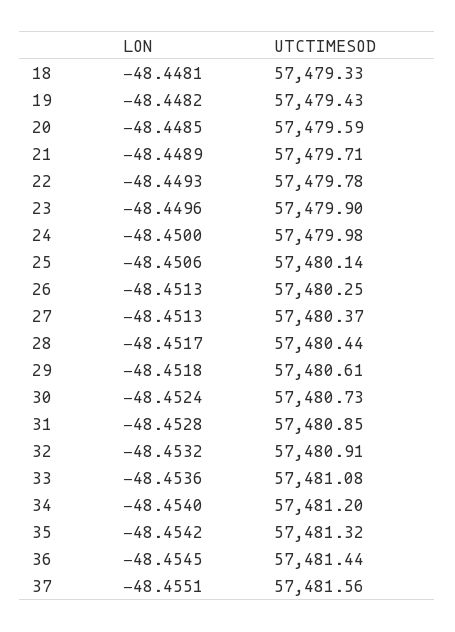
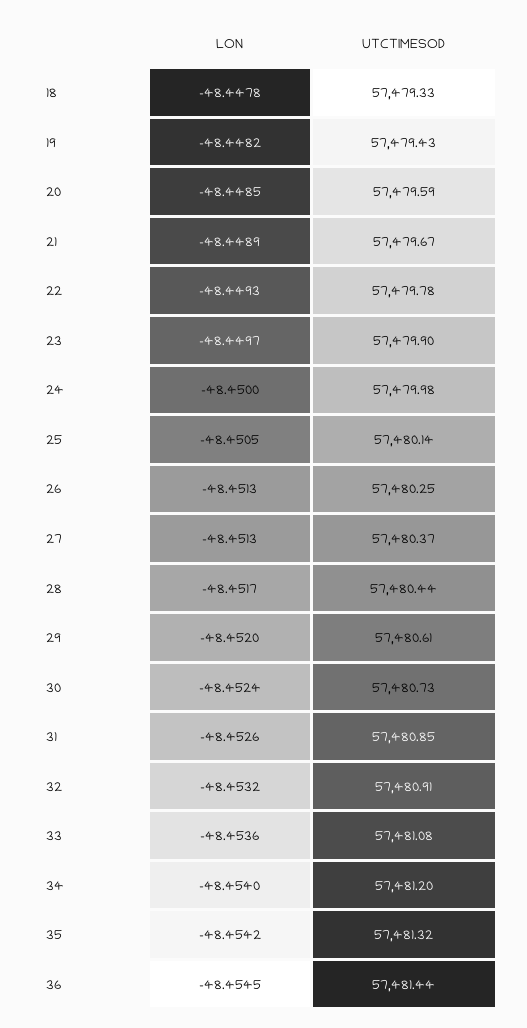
  {
    "LON": {
-     "18": -48.4481,
+     "18": -48.4478,
      "19": -48.4482,
      "20": -48.4485,
      "21": -48.4489,
      "22": -48.4493,
-     "23": -48.4496,
+     "23": -48.4497,
      "24": -48.45,
-     "25": -48.4506,
+     "25": -48.4505,
      "26": -48.4513,
      "27": -48.4513,
      "28": -48.4517,
-     "29": -48.4518,
+     "29": -48.452,
      "30": -48.4524,
-     "31": -48.4528,
+     "31": -48.4526,
      "32": -48.4532,
      "33": -48.4536,
      "34": -48.454,
      "35": -48.4542,
-     "36": -48.4545,
+     "36": -48.4545
-     "37": -48.4551
    },
    "UTCTIMESOD": {
      "18": 57479.33,
      "19": 57479.43,
      "20": 57479.59,
-     "21": 57479.71,
+     "21": 57479.67,
      "22": 57479.78,
      "23": 57479.9,
      "24": 57479.98,
      "25": 57480.14,
      "26": 57480.25,
      "27": 57480.37,
      "28": 57480.44,
      "29": 57480.61,
      "30": 57480.73,
      "31": 57480.85,
      "32": 57480.91,
      "33": 57481.08,
      "34": 57481.2,
      "35": 57481.32,
-     "36": 57481.44,
+     "36": 57481.44
-     "37": 57481.56
    }
  }

